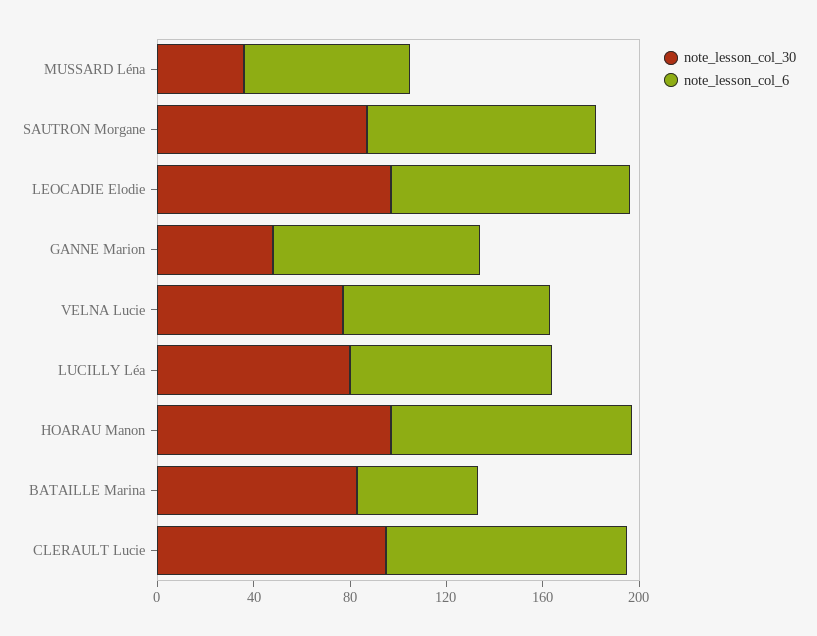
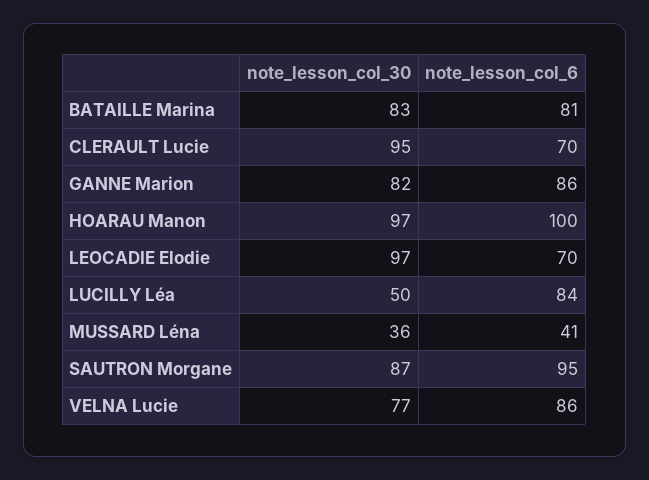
  {
    "note_lesson_col_30": {
      "MUSSARD Léna": 36,
      "SAUTRON Morgane": 87,
      "LEOCADIE Elodie": 97,
-     "GANNE Marion": 50,
+     "GANNE Marion": 82,
      "VELNA Lucie": 77,
-     "LUCILLY Léa": 80,
+     "LUCILLY Léa": 50,
      "HOARAU Manon": 97,
      "BATAILLE Marina": 83,
      "CLERAULT Lucie": 95
    },
    "note_lesson_col_6": {
-     "MUSSARD Léna": 70,
+     "MUSSARD Léna": 41,
      "SAUTRON Morgane": 95,
-     "LEOCADIE Elodie": 100,
+     "LEOCADIE Elodie": 70,
      "GANNE Marion": 86,
      "VELNA Lucie": 86,
      "LUCILLY Léa": 84,
      "HOARAU Manon": 100,
-     "BATAILLE Marina": 50,
+     "BATAILLE Marina": 81,
-     "CLERAULT Lucie": 100
+     "CLERAULT Lucie": 70
    }
  }

